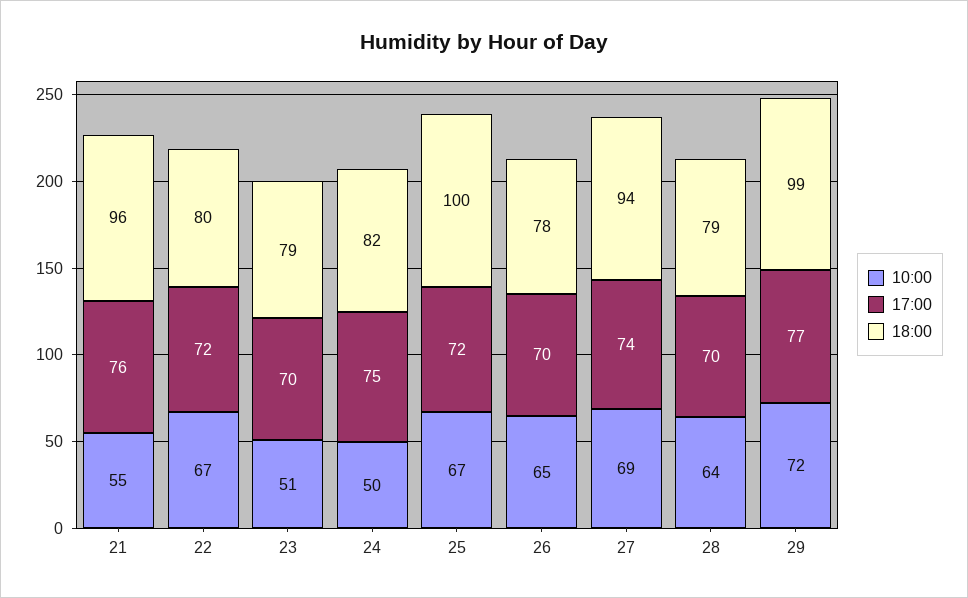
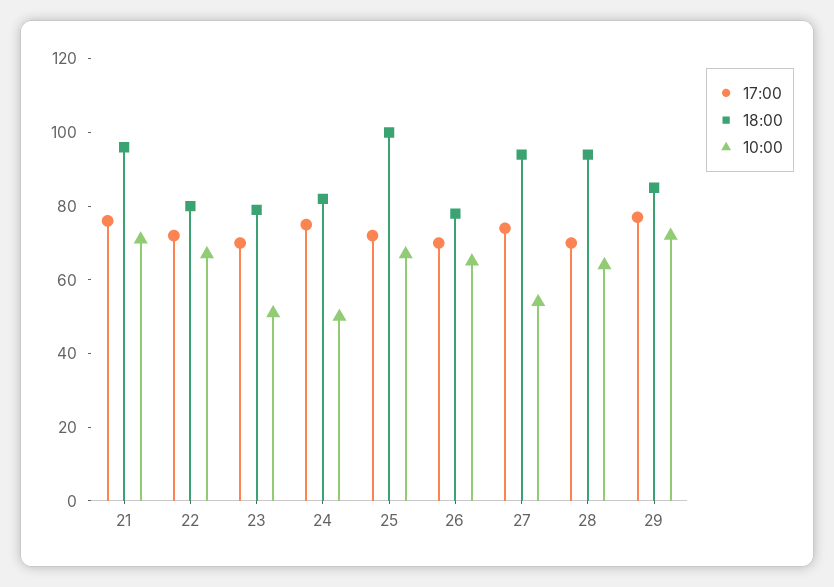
  {
    "10:00": {
-     "21": 55,
+     "21": 70,
      "22": 67,
      "23": 51,
      "24": 50,
      "25": 67,
      "26": 65,
-     "27": 69,
+     "27": 55,
      "28": 64,
      "29": 72
    },
    "17:00": {
      "21": 76,
      "22": 72,
      "23": 70,
      "24": 75,
      "25": 72,
      "26": 70,
      "27": 74,
      "28": 70,
      "29": 77
    },
    "18:00": {
      "21": 96,
      "22": 80,
      "23": 79,
      "24": 82,
      "25": 100,
      "26": 78,
      "27": 94,
-     "28": 79,
+     "28": 95,
-     "29": 99
+     "29": 85
    }
  }

